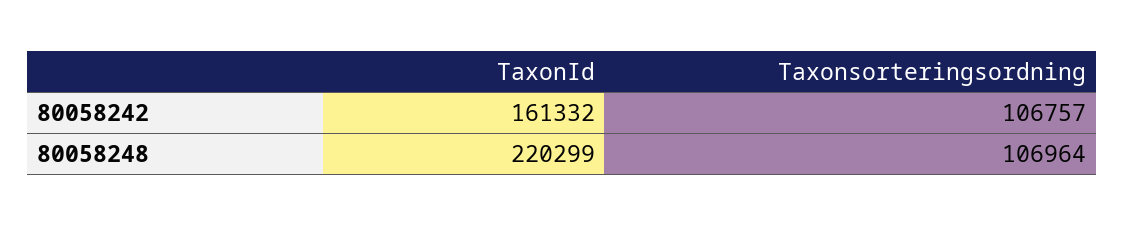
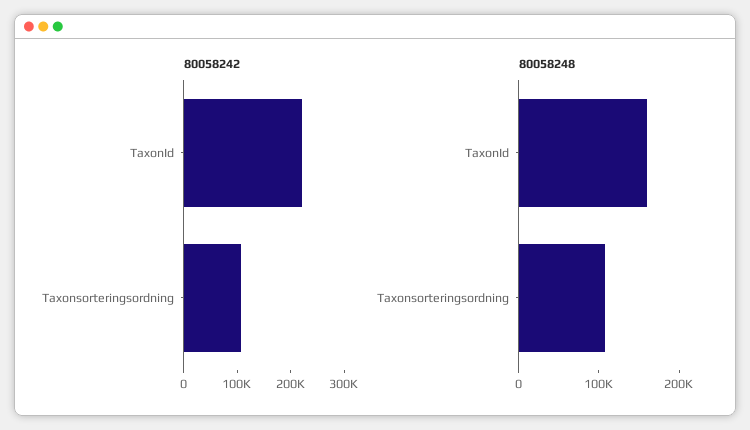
  {
    "80058242": {
-     "TaxonId": 161332,
+     "TaxonId": 220000,
      "Taxonsorteringsordning": 106757
    },
    "80058248": {
-     "TaxonId": 220299,
+     "TaxonId": 160000,
      "Taxonsorteringsordning": 106964
    }
  }

